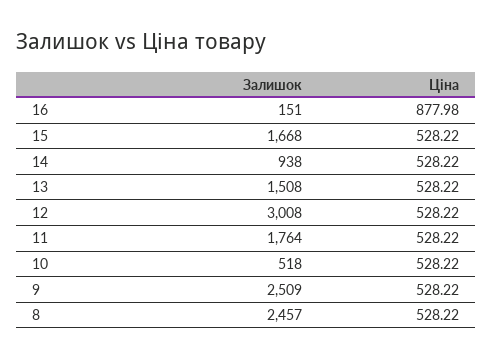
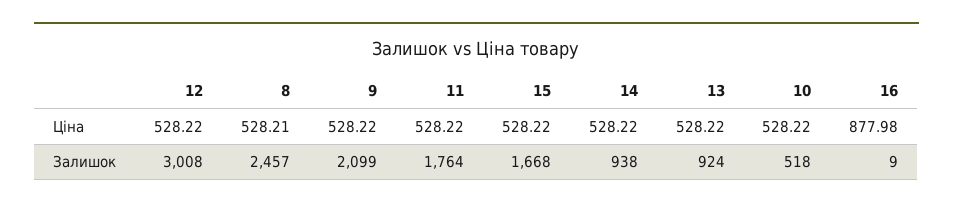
  {
    "Залишок": {
-     "16": 151,
+     "16": 9,
      "15": 1668,
      "14": 938,
-     "13": 1508,
+     "13": 924,
      "12": 3008,
      "11": 1764,
      "10": 518,
-     "9": 2509,
+     "9": 2099,
      "8": 2457
    },
    "Ціна": {
      "16": 877.98,
      "15": 528.22,
      "14": 528.22,
      "13": 528.22,
      "12": 528.22,
      "11": 528.22,
      "10": 528.22,
      "9": 528.22,
-     "8": 528.22
+     "8": 528.21
    }
  }

